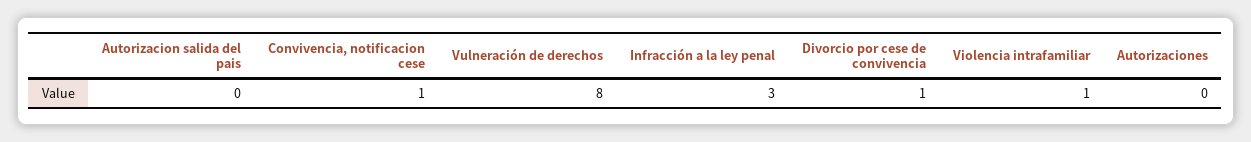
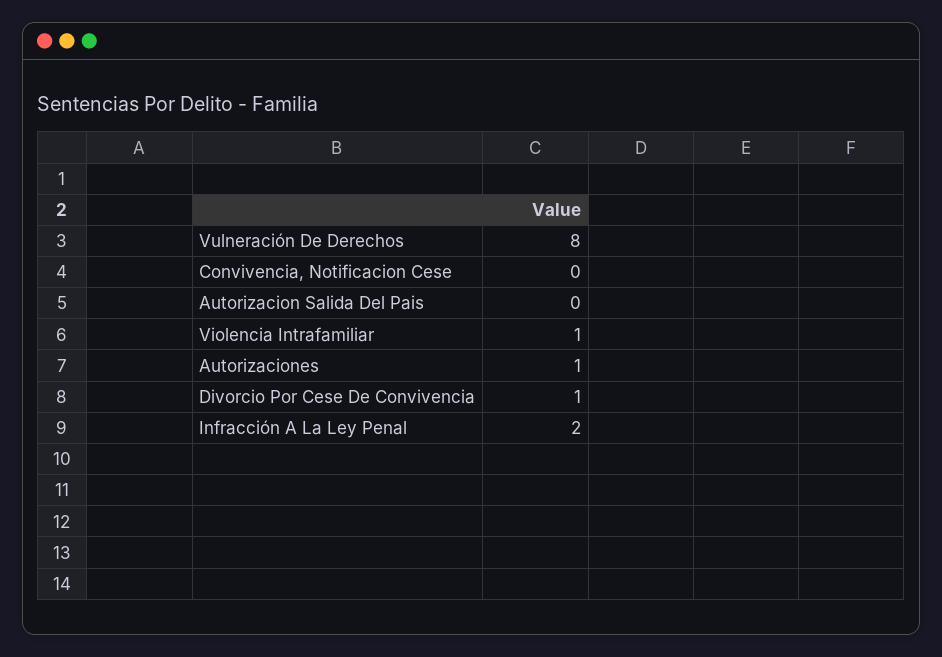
  {
    "Autorizacion salida del pais": 0,
-   "Convivencia, notificacion cese": 1,
+   "Convivencia, notificacion cese": 0,
    "Vulneración de derechos": 8,
-   "Infracción a la ley penal": 3,
+   "Infracción a la ley penal": 2,
    "Divorcio por cese de convivencia": 1,
    "Violencia intrafamiliar": 1,
-   "Autorizaciones": 0
+   "Autorizaciones": 1
  }

